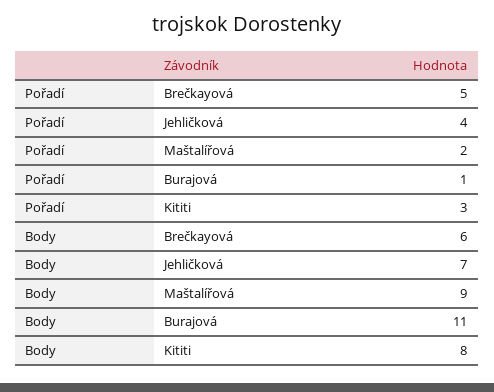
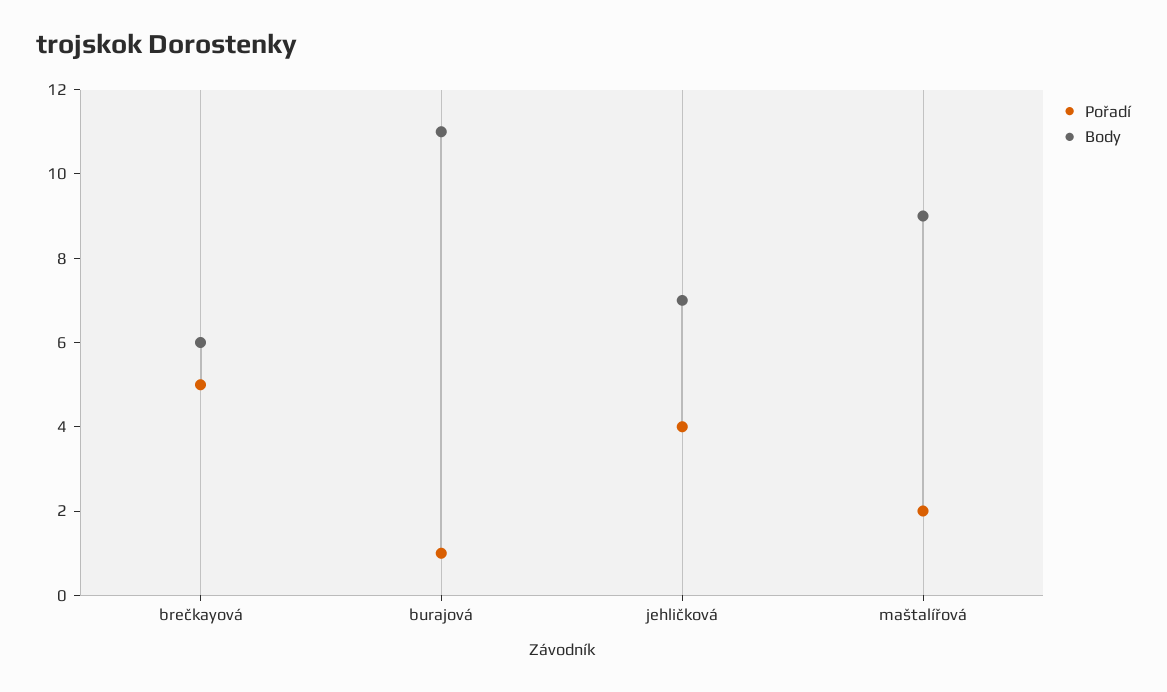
  {
    "Pořadí": {
      "Brečkayová": 5,
      "Jehličková": 4,
      "Maštalířová": 2,
-     "Burajová": 1,
+     "Burajová": 1
-     "Kititi": 3
    },
    "Body": {
      "Brečkayová": 6,
      "Jehličková": 7,
      "Maštalířová": 9,
-     "Burajová": 11,
+     "Burajová": 11
-     "Kititi": 8
    }
  }

